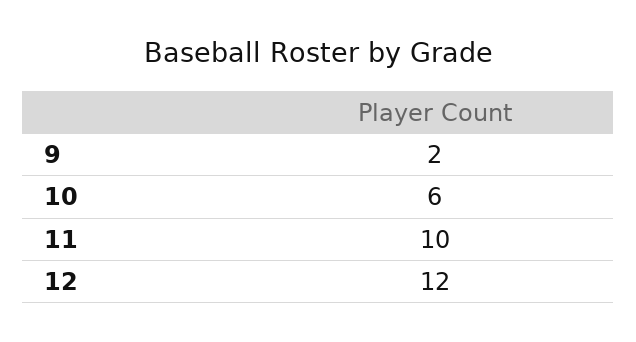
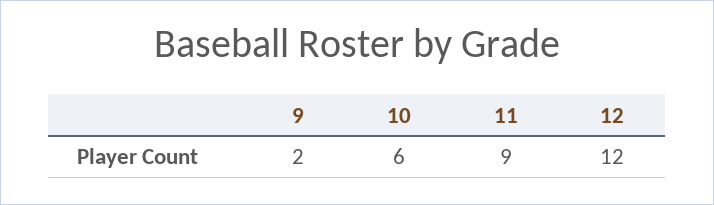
  {
    "9": 2,
    "10": 6,
-   "11": 10,
+   "11": 9,
    "12": 12
  }

